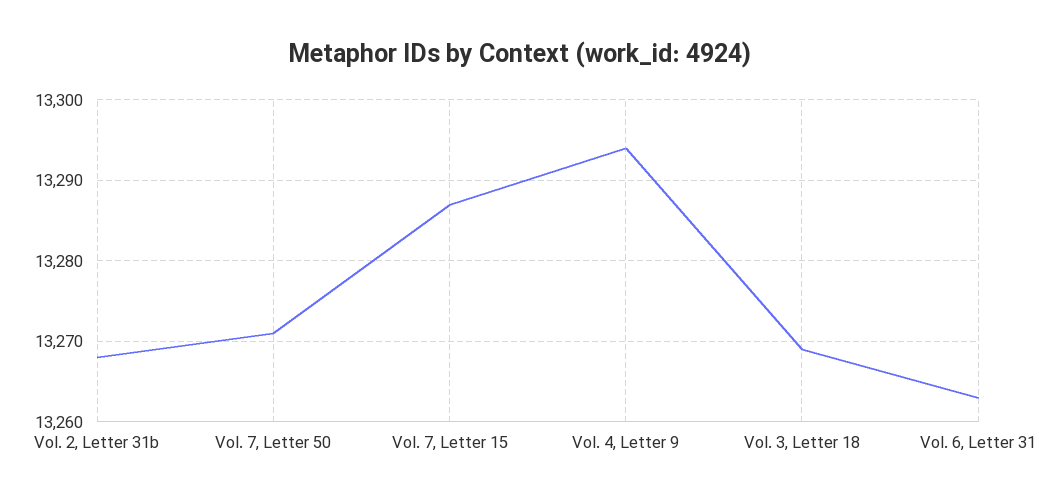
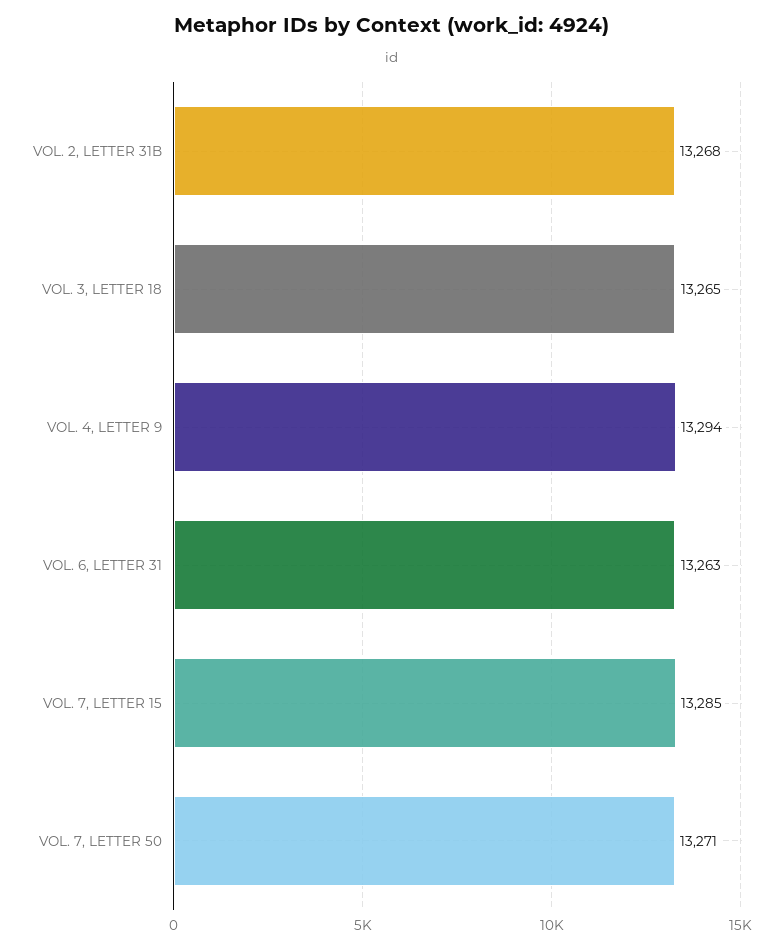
  {
    "Vol. 2, Letter 31b": 13268,
    "Vol. 7, Letter 50": 13271,
-   "Vol. 7, Letter 15": 13287,
+   "Vol. 7, Letter 15": 13285,
    "Vol. 4, Letter 9": 13294,
-   "Vol. 3, Letter 18": 13269,
+   "Vol. 3, Letter 18": 13265,
    "Vol. 6, Letter 31": 13263
  }

